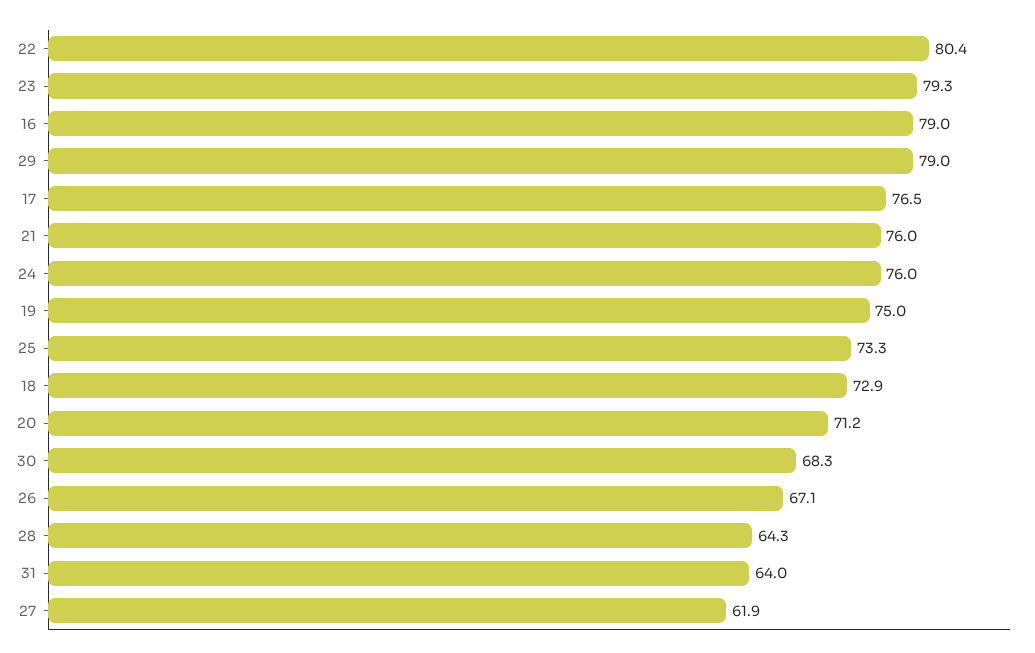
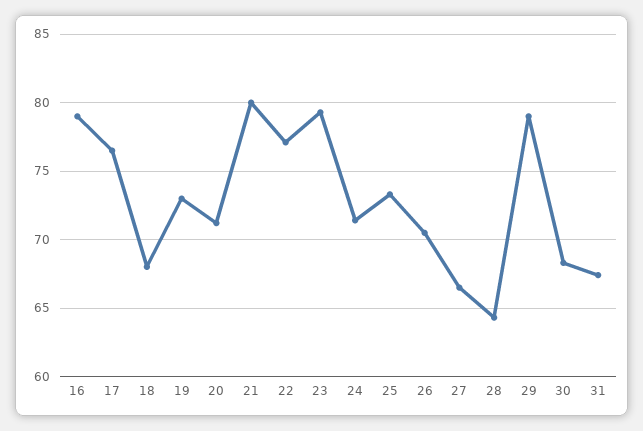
  {
-   "22": 80.4,
+   "22": 77,
    "23": 79.3,
    "16": 79,
    "29": 79,
    "17": 76.5,
-   "21": 76,
+   "21": 80,
-   "24": 76,
+   "24": 71.5,
-   "19": 75,
+   "19": 73,
    "25": 73.3,
-   "18": 72.9,
+   "18": 68,
    "20": 71.2,
    "30": 68.3,
-   "26": 67.1,
+   "26": 70.5,
    "28": 64.3,
-   "31": 64,
+   "31": 67.5,
-   "27": 61.9
+   "27": 66.5
  }

